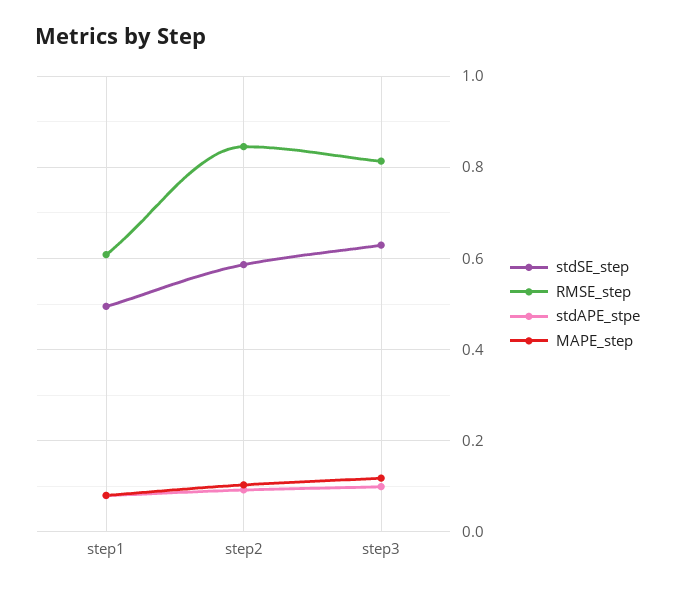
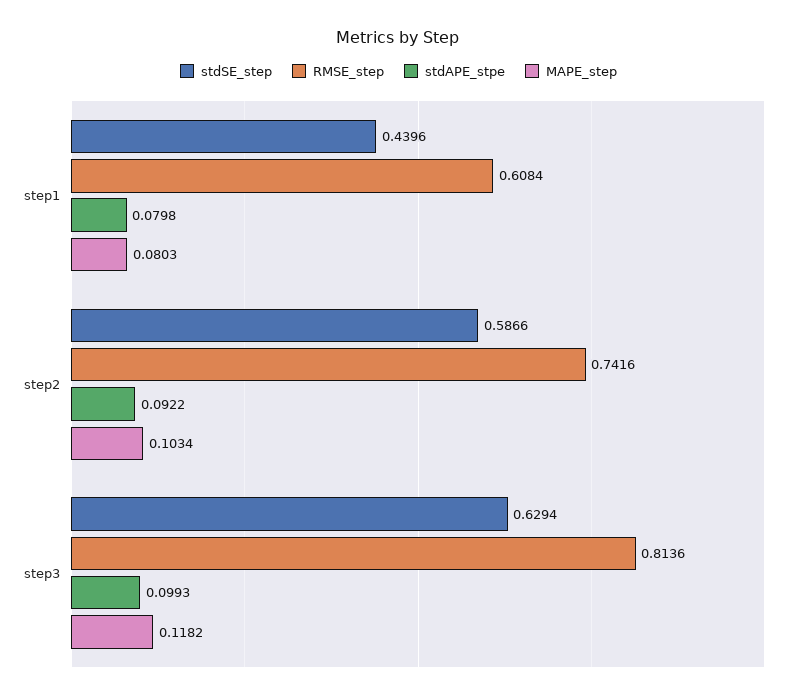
  {
    "stdSE_step": {
-     "step1": 0.5,
+     "step1": 0.4396,
      "step2": 0.5866,
      "step3": 0.6294
    },
    "RMSE_step": {
      "step1": 0.6084,
-     "step2": 0.84,
+     "step2": 0.7416,
      "step3": 0.8136
    },
    "stdAPE_stpe": {
      "step1": 0.0798,
      "step2": 0.0922,
      "step3": 0.0993
    },
    "MAPE_step": {
      "step1": 0.0803,
      "step2": 0.1034,
      "step3": 0.1182
    }
  }

